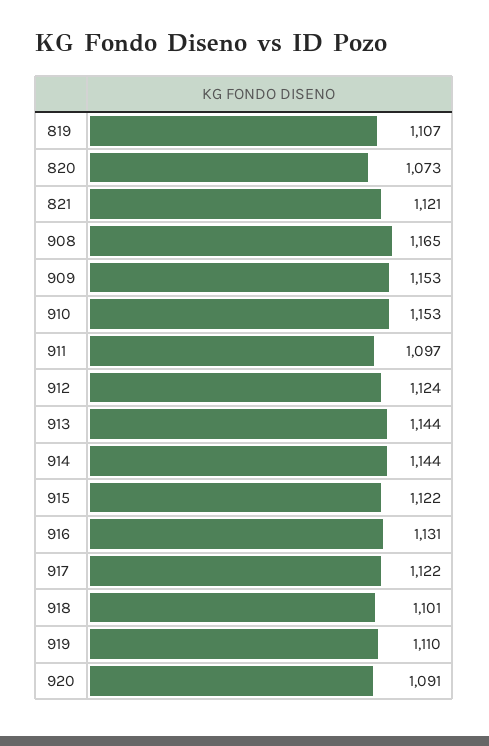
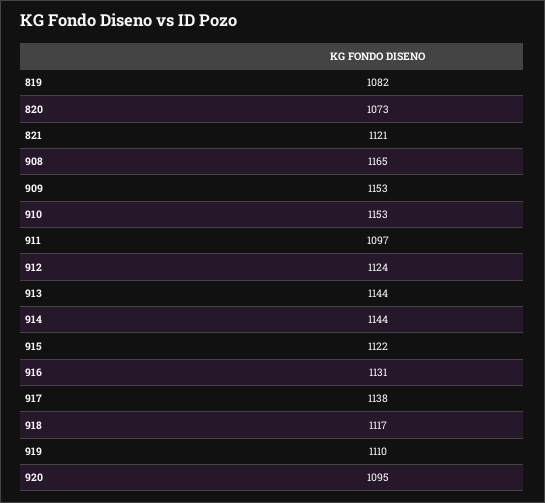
  {
-   "819": 1107,
+   "819": 1082,
    "820": 1073,
    "821": 1121,
    "908": 1165,
    "909": 1153,
    "910": 1153,
    "911": 1097,
    "912": 1124,
    "913": 1144,
    "914": 1144,
    "915": 1122,
    "916": 1131,
-   "917": 1122,
+   "917": 1138,
-   "918": 1101,
+   "918": 1117,
    "919": 1110,
-   "920": 1091
+   "920": 1095
  }

